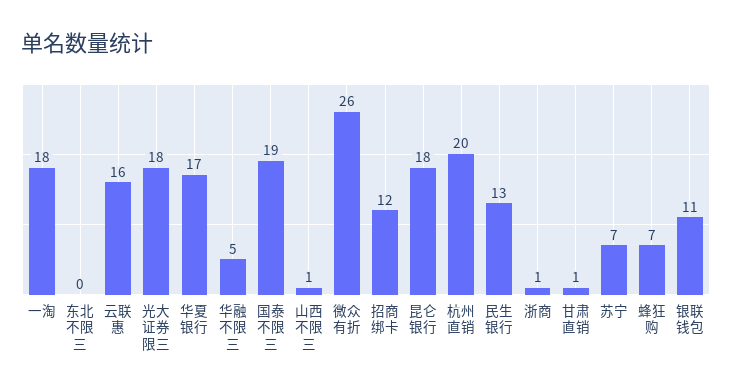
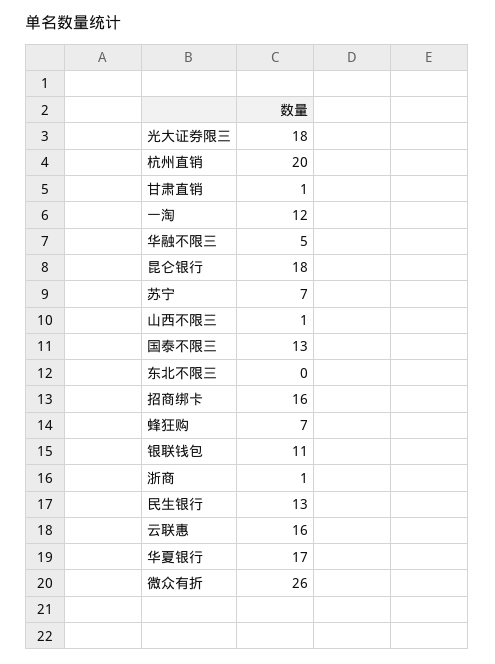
  {
-   "一淘": 18,
+   "一淘": 12,
    "东北不限三": 0,
    "云联惠": 16,
    "光大证券限三": 18,
    "华夏银行": 17,
    "华融不限三": 5,
-   "国泰不限三": 19,
+   "国泰不限三": 13,
    "山西不限三": 1,
    "微众有折": 26,
-   "招商绑卡": 12,
+   "招商绑卡": 16,
    "昆仑银行": 18,
    "杭州直销": 20,
    "民生银行": 13,
    "浙商": 1,
    "甘肃直销": 1,
    "苏宁": 7,
    "蜂狂购": 7,
    "银联钱包": 11
  }

